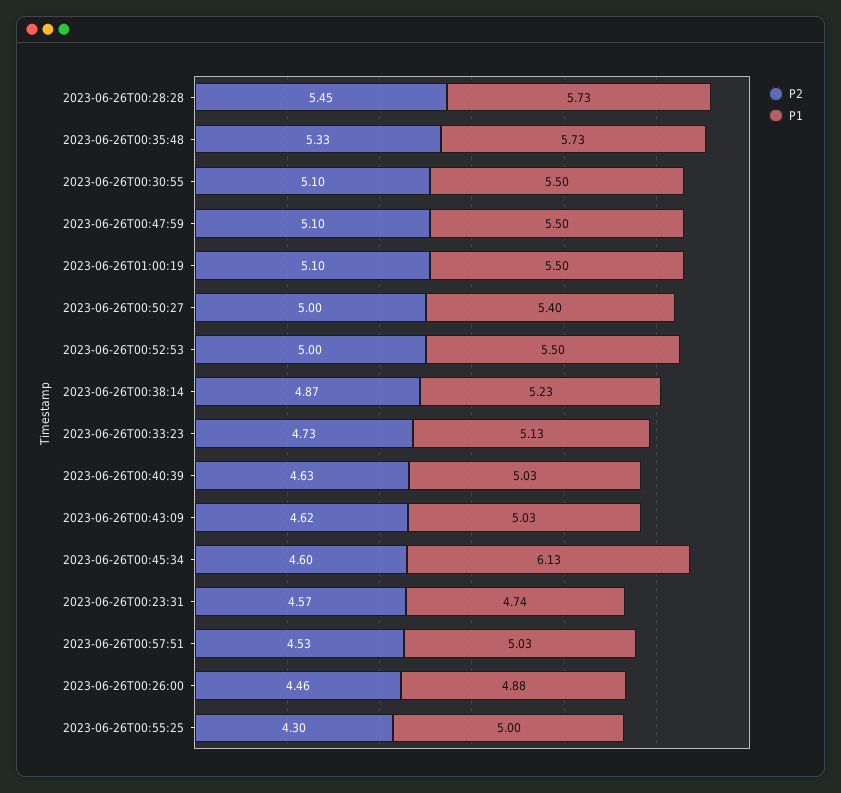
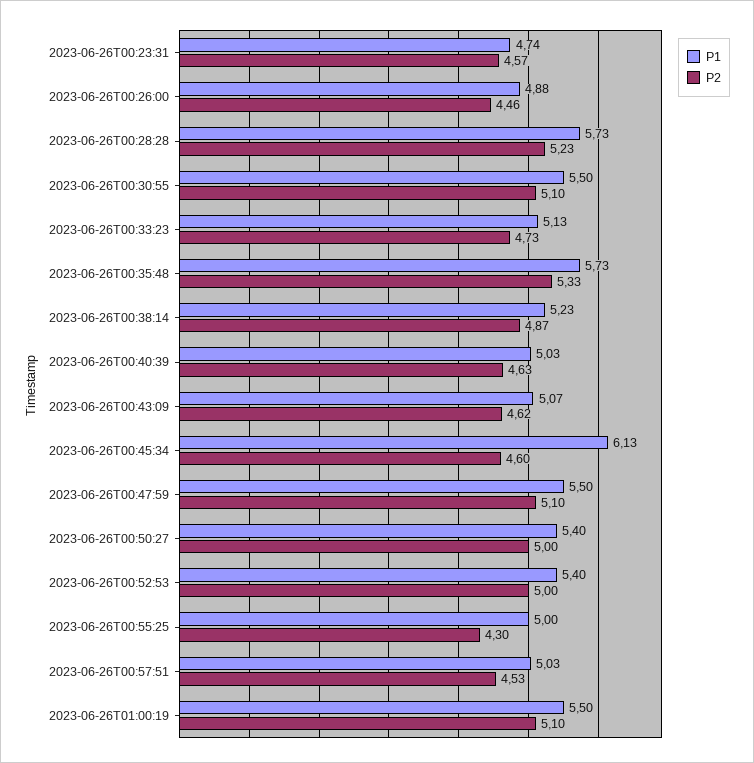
  {
    "P2": {
-     "2023-06-26T00:28:28": 5.45,
+     "2023-06-26T00:28:28": 5.23,
      "2023-06-26T00:35:48": 5.33,
      "2023-06-26T00:30:55": 5.1,
      "2023-06-26T00:47:59": 5.1,
      "2023-06-26T01:00:19": 5.1,
      "2023-06-26T00:50:27": 5,
      "2023-06-26T00:52:53": 5,
      "2023-06-26T00:38:14": 4.87,
      "2023-06-26T00:33:23": 4.73,
      "2023-06-26T00:40:39": 4.63,
      "2023-06-26T00:43:09": 4.62,
      "2023-06-26T00:45:34": 4.6,
      "2023-06-26T00:23:31": 4.57,
      "2023-06-26T00:57:51": 4.53,
      "2023-06-26T00:26:00": 4.46,
      "2023-06-26T00:55:25": 4.3
    },
    "P1": {
      "2023-06-26T00:28:28": 5.73,
      "2023-06-26T00:35:48": 5.73,
      "2023-06-26T00:30:55": 5.5,
      "2023-06-26T00:47:59": 5.5,
      "2023-06-26T01:00:19": 5.5,
      "2023-06-26T00:50:27": 5.4,
-     "2023-06-26T00:52:53": 5.5,
+     "2023-06-26T00:52:53": 5.4,
      "2023-06-26T00:38:14": 5.23,
      "2023-06-26T00:33:23": 5.13,
      "2023-06-26T00:40:39": 5.03,
-     "2023-06-26T00:43:09": 5.03,
+     "2023-06-26T00:43:09": 5.07,
      "2023-06-26T00:45:34": 6.13,
      "2023-06-26T00:23:31": 4.74,
      "2023-06-26T00:57:51": 5.03,
      "2023-06-26T00:26:00": 4.88,
      "2023-06-26T00:55:25": 5
    }
  }

